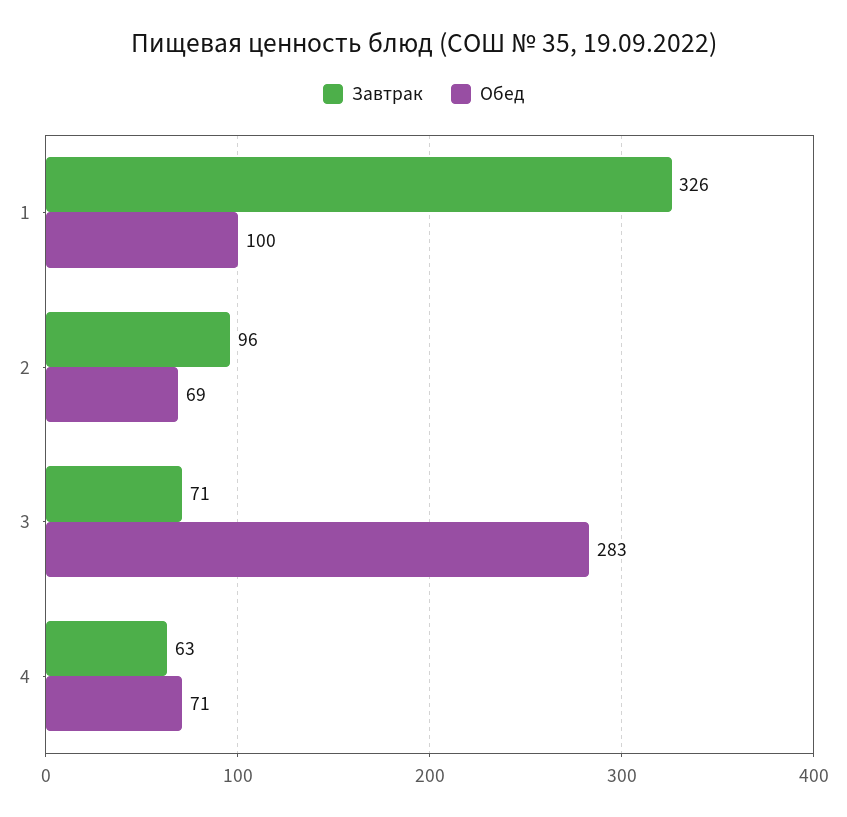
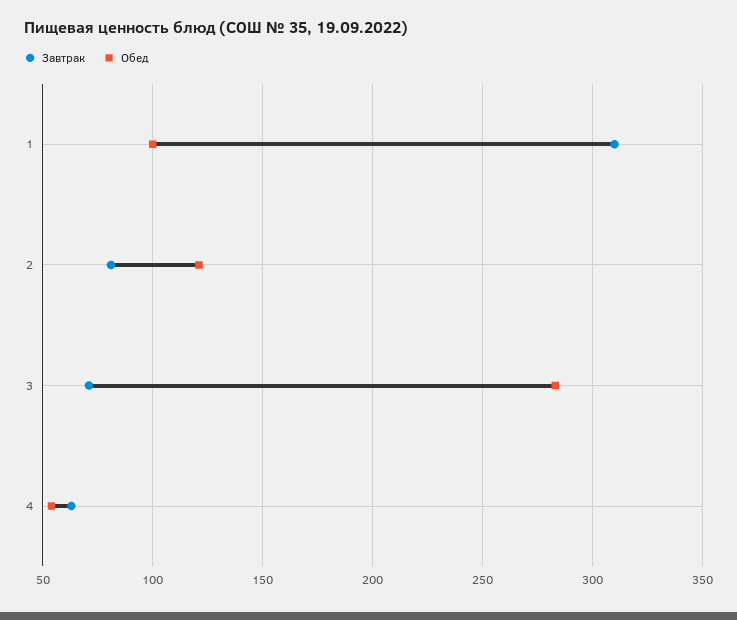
  {
    "Завтрак": {
-     "1": 326,
+     "1": 310,
-     "2": 96,
+     "2": 80,
      "3": 71,
      "4": 63
    },
    "Обед": {
      "1": 100,
-     "2": 69,
+     "2": 120,
      "3": 283,
-     "4": 71
+     "4": 55
    }
  }

